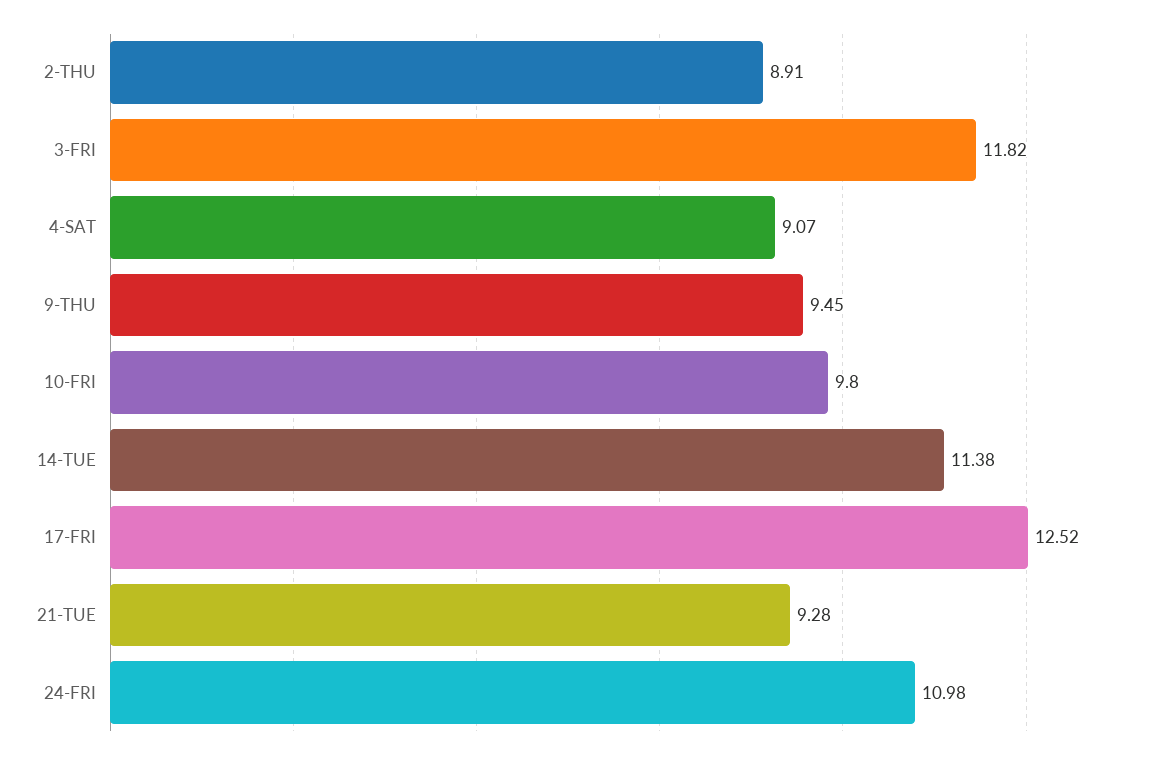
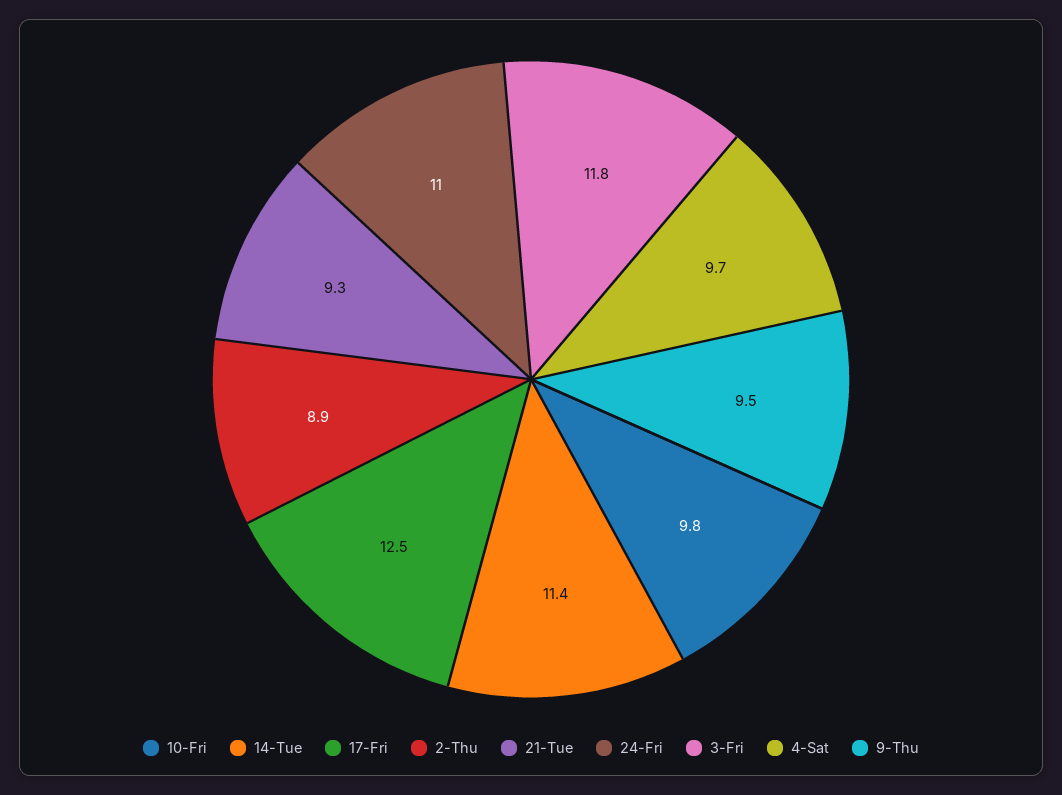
  {
    "2-THU": 8.91,
    "3-FRI": 11.82,
-   "4-SAT": 9.07,
+   "4-SAT": 9.7,
    "9-THU": 9.45,
    "10-FRI": 9.8,
    "14-TUE": 11.38,
    "17-FRI": 12.52,
    "21-TUE": 9.28,
    "24-FRI": 10.98
  }

